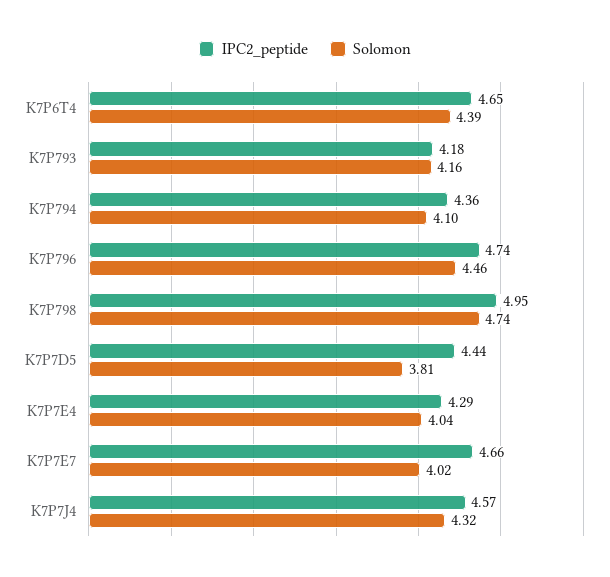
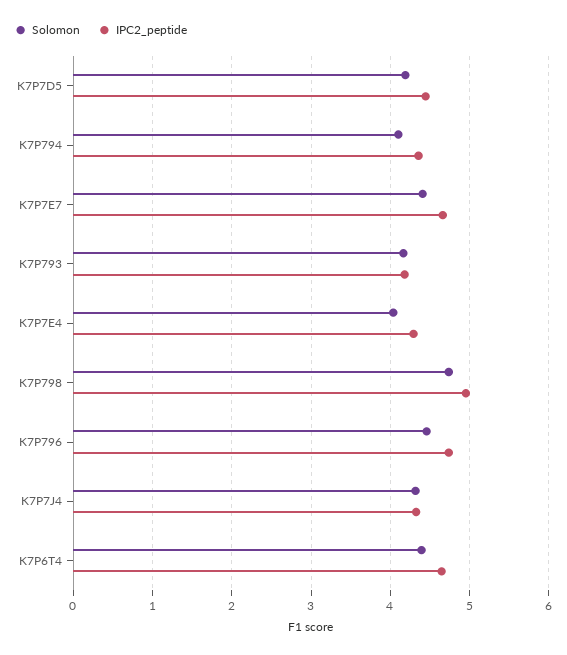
  {
    "IPC2_peptide": {
      "K7P6T4": 4.65,
      "K7P793": 4.18,
      "K7P794": 4.36,
      "K7P796": 4.74,
      "K7P798": 4.95,
      "K7P7D5": 4.44,
      "K7P7E4": 4.29,
      "K7P7E7": 4.66,
-     "K7P7J4": 4.57
+     "K7P7J4": 4.3
    },
    "Solomon": {
      "K7P6T4": 4.39,
      "K7P793": 4.16,
      "K7P794": 4.1,
      "K7P796": 4.46,
      "K7P798": 4.74,
-     "K7P7D5": 3.81,
+     "K7P7D5": 4.2,
      "K7P7E4": 4.04,
-     "K7P7E7": 4.02,
+     "K7P7E7": 4.4,
      "K7P7J4": 4.32
    }
  }

